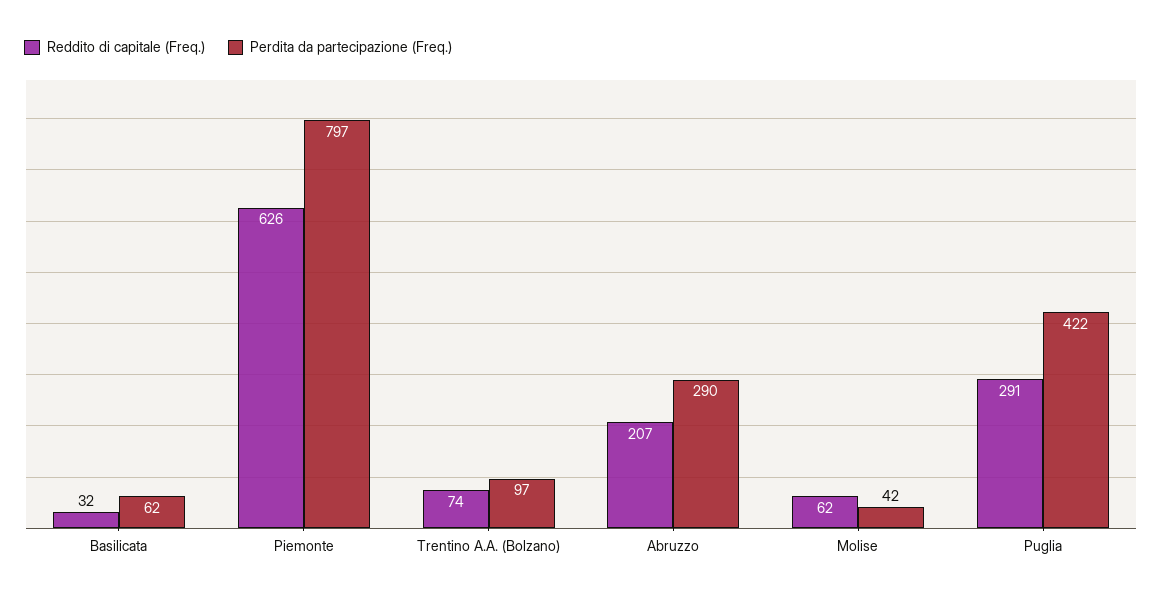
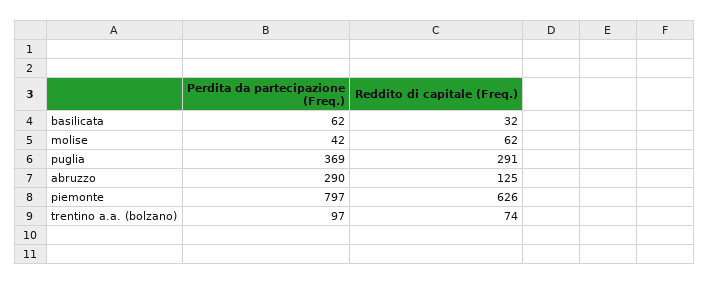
  {
    "Reddito di capitale (Freq.)": {
      "Basilicata": 32,
      "Piemonte": 626,
      "Trentino A.A. (Bolzano)": 74,
-     "Abruzzo": 207,
+     "Abruzzo": 125,
      "Molise": 62,
      "Puglia": 291
    },
    "Perdita da partecipazione (Freq.)": {
      "Basilicata": 62,
      "Piemonte": 797,
      "Trentino A.A. (Bolzano)": 97,
      "Abruzzo": 290,
      "Molise": 42,
-     "Puglia": 422
+     "Puglia": 369
    }
  }

